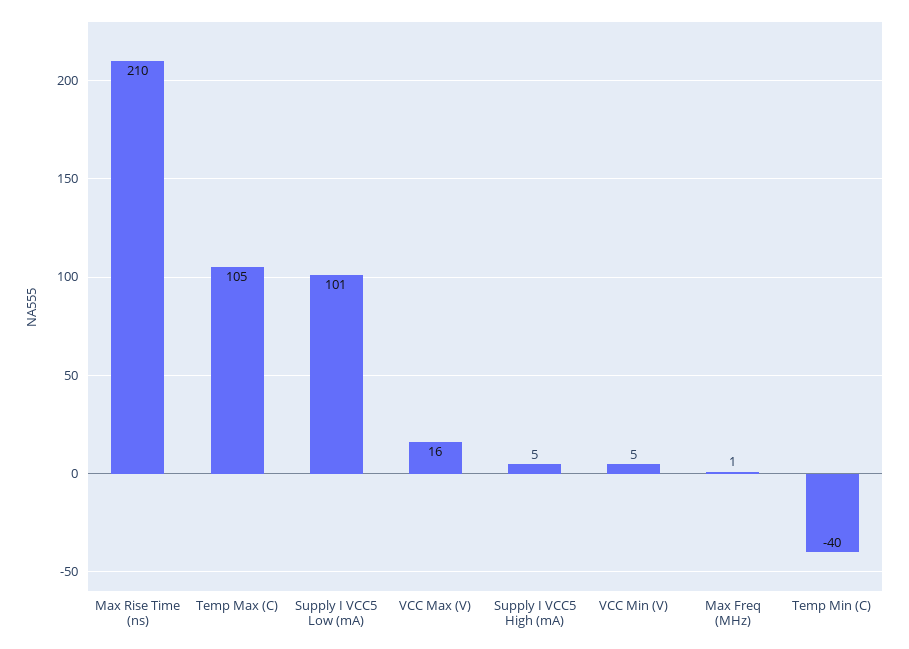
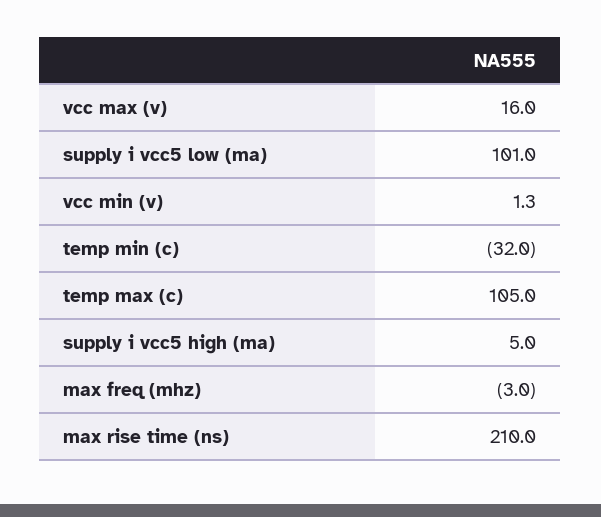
  {
    "Max Rise Time (ns)": 210,
    "Temp Max (C)": 105,
    "Supply I VCC5 Low (mA)": 101,
    "VCC Max (V)": 16,
    "Supply I VCC5 High (mA)": 5,
-   "VCC Min (V)": 5,
+   "VCC Min (V)": 1.3,
-   "Max Freq (MHz)": 1,
+   "Max Freq (MHz)": -3,
-   "Temp Min (C)": -40
+   "Temp Min (C)": -32
  }

